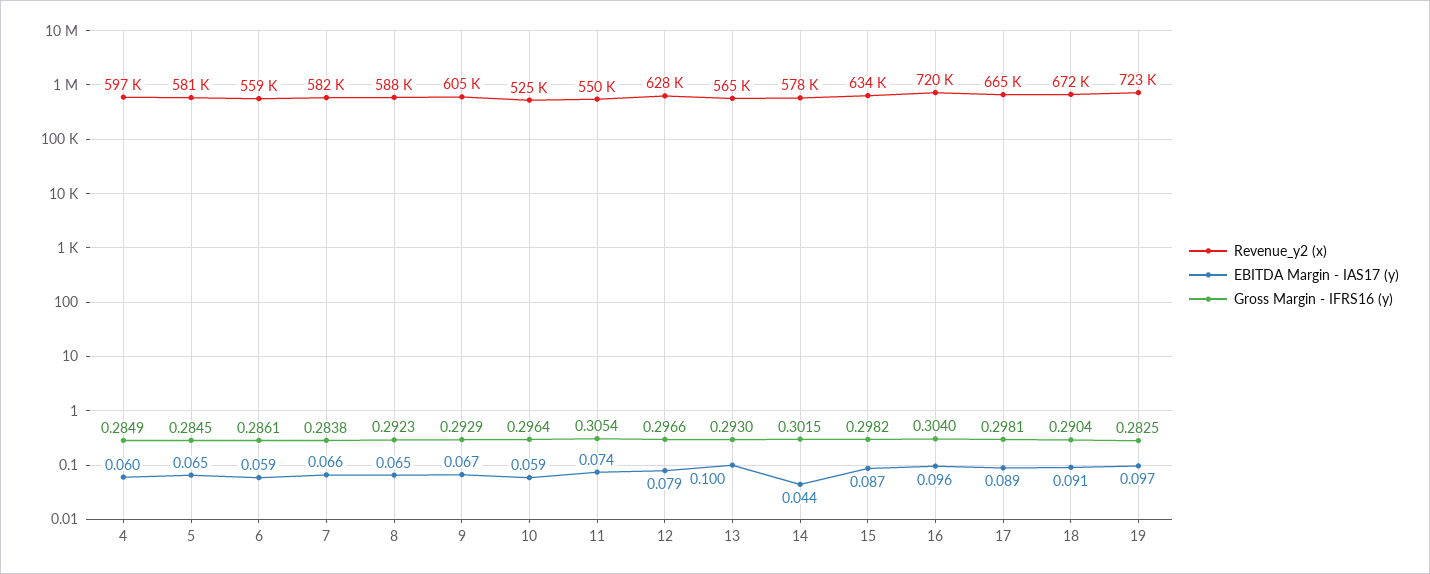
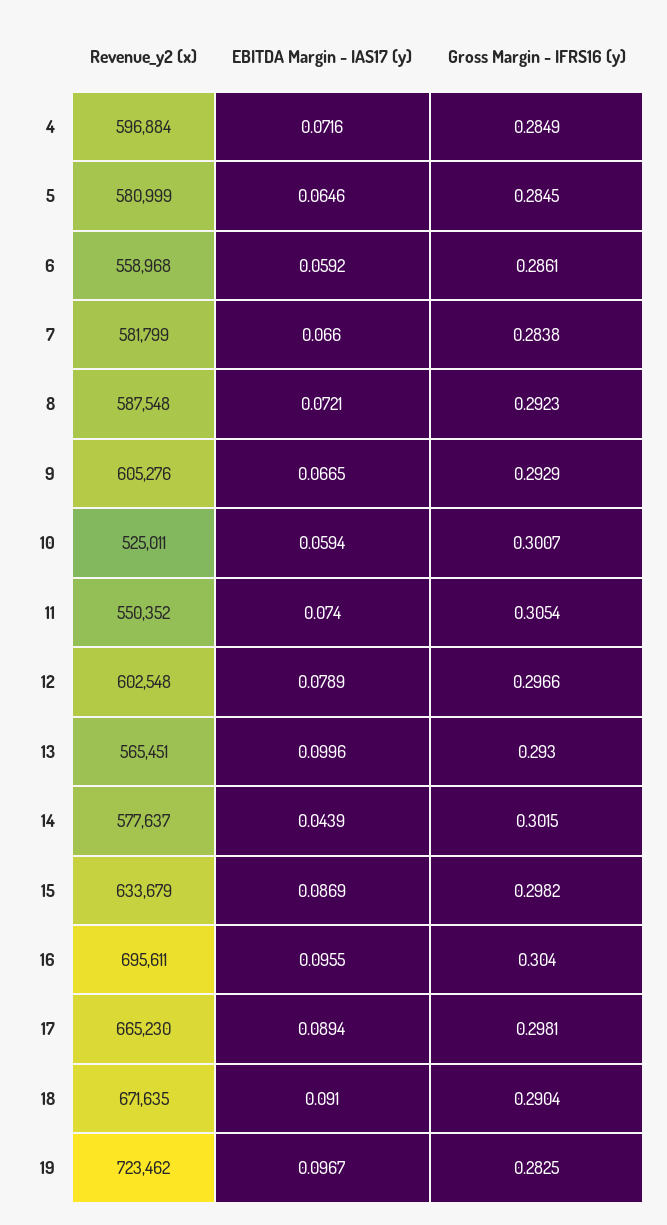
  {
    "Revenue_y2 (x)": {
      "4": 596884,
      "5": 580999,
      "6": 558968,
      "7": 581799,
      "8": 587548,
      "9": 605276,
      "10": 525011,
      "11": 550352,
-     "12": 628000,
+     "12": 602548,
      "13": 565451,
      "14": 577637,
      "15": 633679,
-     "16": 720000,
+     "16": 695611,
      "17": 665230,
      "18": 671635,
      "19": 723462
    },
    "EBITDA Margin - IAS17 (y)": {
-     "4": 0.06,
+     "4": 0.0716,
      "5": 0.0646,
      "6": 0.0592,
      "7": 0.066,
-     "8": 0.065,
+     "8": 0.0721,
      "9": 0.0665,
      "10": 0.0594,
      "11": 0.074,
      "12": 0.0789,
      "13": 0.0996,
      "14": 0.0439,
      "15": 0.0869,
      "16": 0.0955,
      "17": 0.0894,
      "18": 0.091,
      "19": 0.0967
    },
    "Gross Margin - IFRS16 (y)": {
      "4": 0.2849,
      "5": 0.2845,
      "6": 0.2861,
      "7": 0.2838,
      "8": 0.2923,
      "9": 0.2929,
-     "10": 0.2964,
+     "10": 0.3007,
      "11": 0.3054,
      "12": 0.2966,
      "13": 0.293,
      "14": 0.3015,
      "15": 0.2982,
      "16": 0.304,
      "17": 0.2981,
      "18": 0.2904,
      "19": 0.2825
    }
  }

